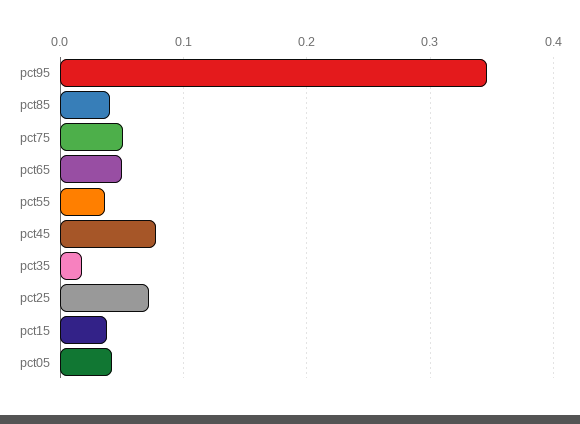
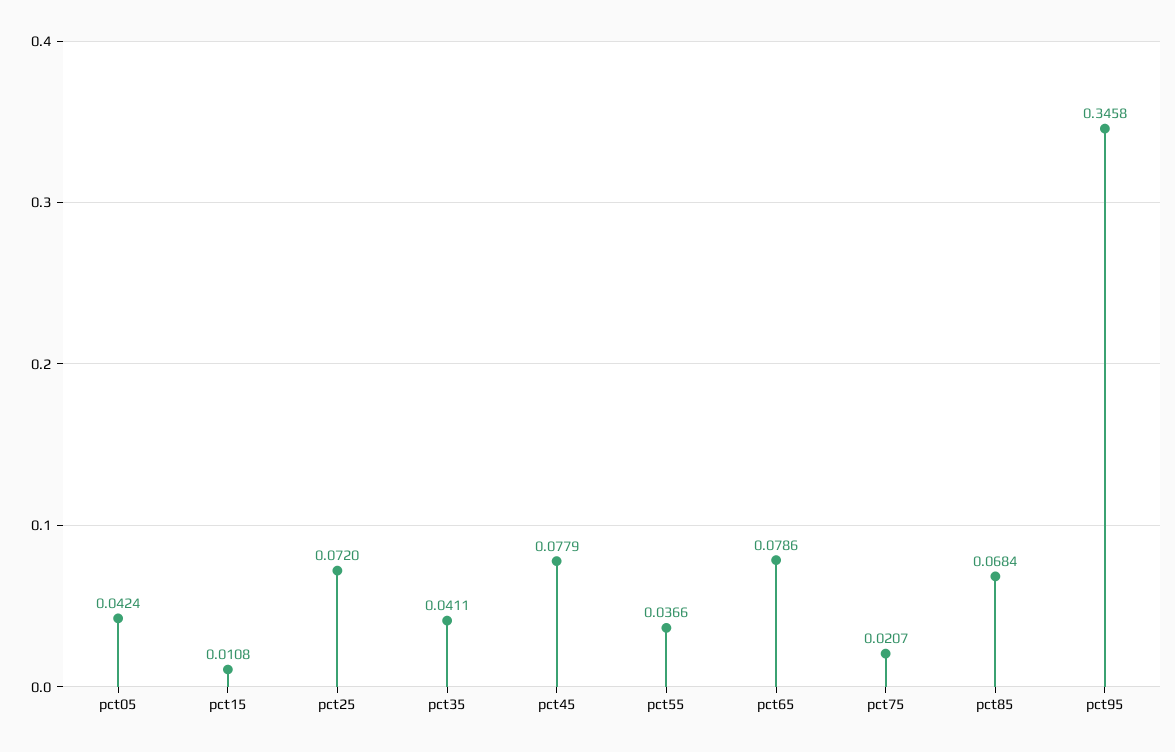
  {
    "pct95": 0.3458,
-   "pct85": 0.04,
+   "pct85": 0.0684,
-   "pct75": 0.05,
+   "pct75": 0.0207,
-   "pct65": 0.05,
+   "pct65": 0.0786,
    "pct55": 0.0366,
    "pct45": 0.0779,
-   "pct35": 0.02,
+   "pct35": 0.0411,
    "pct25": 0.072,
-   "pct15": 0.04,
+   "pct15": 0.0108,
    "pct05": 0.0424
  }

